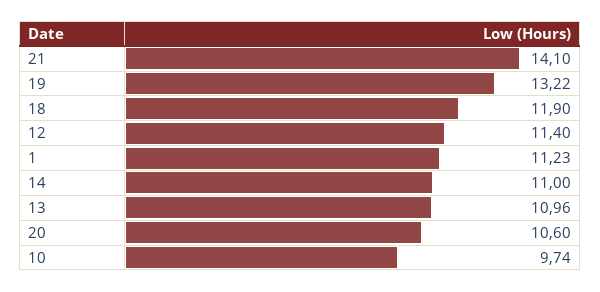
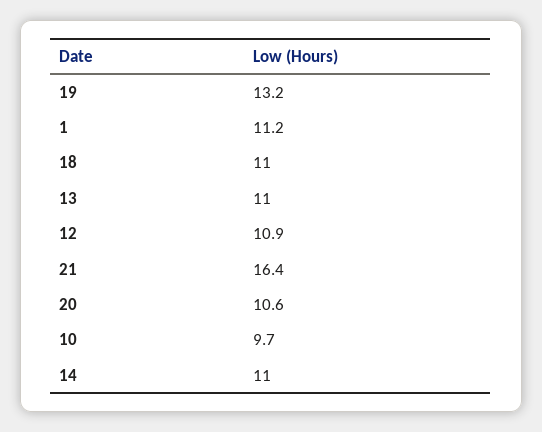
  {
-   "21": 14.1,
+   "21": 16.4,
    "19": 13.22,
-   "18": 11.9,
+   "18": 11,
-   "12": 11.4,
+   "12": 10.9,
    "1": 11.23,
    "14": 11,
    "13": 10.96,
    "20": 10.6,
    "10": 9.74
  }

